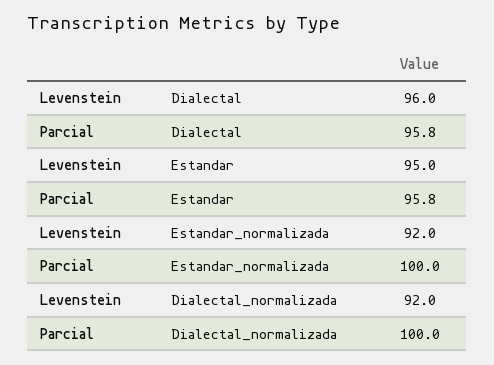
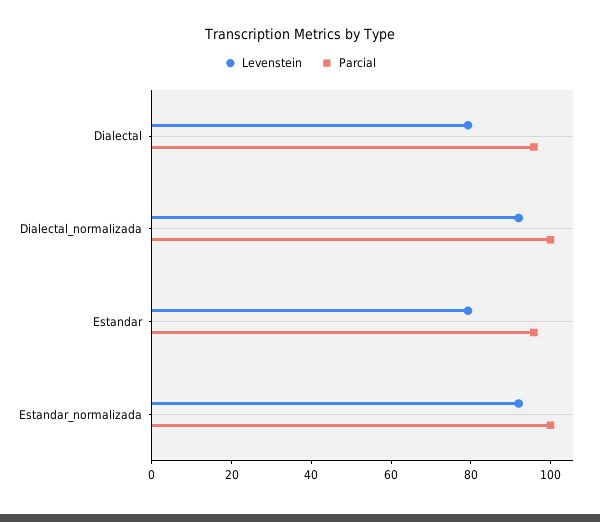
  {
    "Levenstein": {
-     "Dialectal": 96,
+     "Dialectal": 80,
-     "Estandar": 95,
+     "Estandar": 80,
      "Estandar_normalizada": 92,
      "Dialectal_normalizada": 92
    },
    "Parcial": {
      "Dialectal": 95.8,
      "Estandar": 95.8,
      "Estandar_normalizada": 100,
      "Dialectal_normalizada": 100
    }
  }

